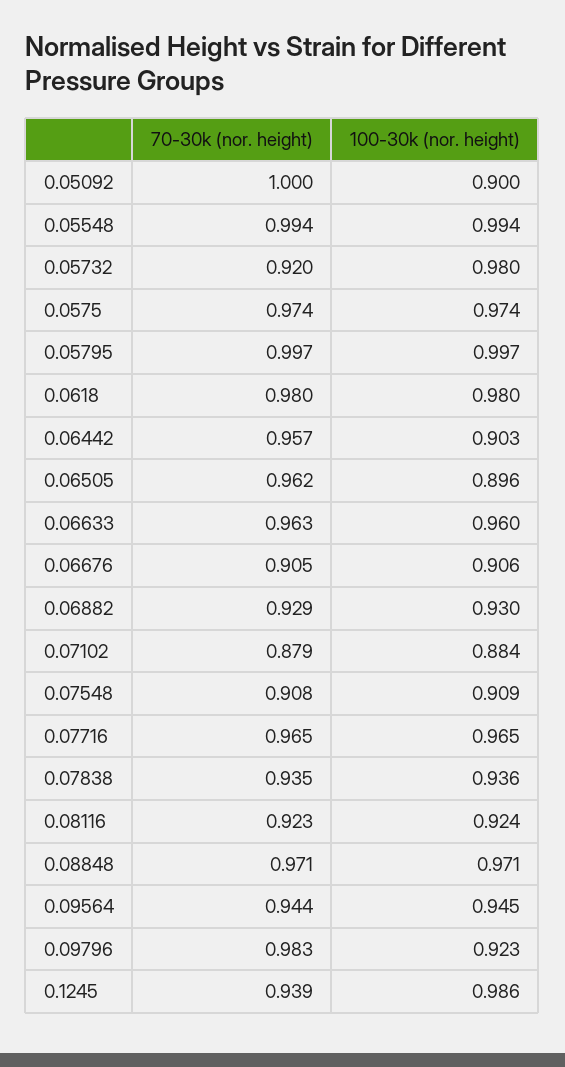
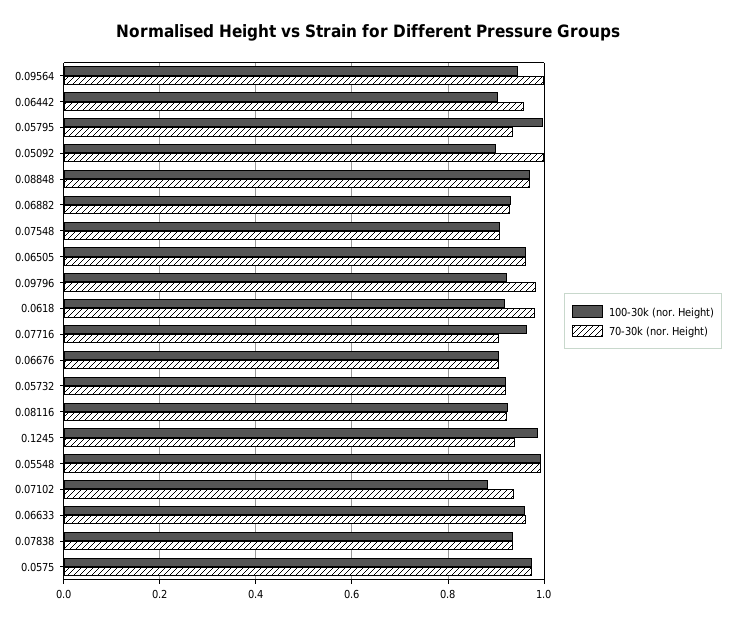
  {
    "70-30k (nor. height)": {
      "0.05092": 1,
      "0.05548": 0.994,
      "0.05732": 0.92,
      "0.0575": 0.974,
-     "0.05795": 0.997,
+     "0.05795": 0.94,
      "0.0618": 0.98,
      "0.06442": 0.957,
      "0.06505": 0.962,
      "0.06633": 0.963,
      "0.06676": 0.905,
      "0.06882": 0.929,
-     "0.07102": 0.879,
+     "0.07102": 0.94,
      "0.07548": 0.908,
-     "0.07716": 0.965,
+     "0.07716": 0.9,
      "0.07838": 0.935,
      "0.08116": 0.923,
      "0.08848": 0.971,
-     "0.09564": 0.944,
+     "0.09564": 1,
      "0.09796": 0.983,
      "0.1245": 0.939
    },
    "100-30k (nor. height)": {
      "0.05092": 0.9,
      "0.05548": 0.994,
-     "0.05732": 0.98,
+     "0.05732": 0.92,
      "0.0575": 0.974,
      "0.05795": 0.997,
-     "0.0618": 0.98,
+     "0.0618": 0.92,
      "0.06442": 0.903,
-     "0.06505": 0.896,
+     "0.06505": 0.96,
      "0.06633": 0.96,
      "0.06676": 0.906,
      "0.06882": 0.93,
      "0.07102": 0.884,
      "0.07548": 0.909,
      "0.07716": 0.965,
      "0.07838": 0.936,
      "0.08116": 0.924,
      "0.08848": 0.971,
      "0.09564": 0.945,
      "0.09796": 0.923,
      "0.1245": 0.986
    }
  }

